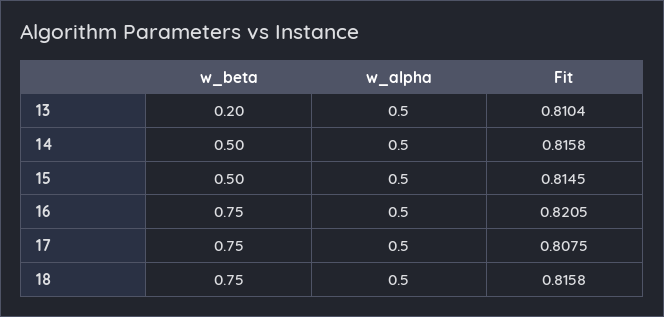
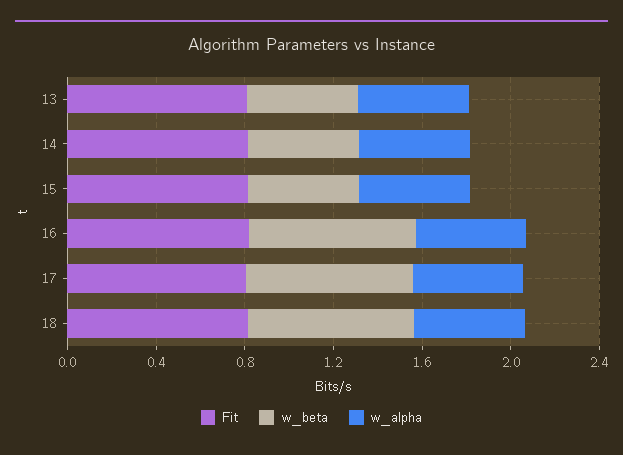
  {
    "w_beta": {
-     "13": 0.2,
+     "13": 0.5,
      "14": 0.5,
      "15": 0.5,
      "16": 0.75,
      "17": 0.75,
      "18": 0.75
    },
    "w_alpha": {
      "13": 0.5,
      "14": 0.5,
      "15": 0.5,
      "16": 0.5,
      "17": 0.5,
      "18": 0.5
    },
    "Fit": {
      "13": 0.8104,
      "14": 0.8158,
      "15": 0.8145,
      "16": 0.8205,
      "17": 0.8075,
      "18": 0.8158
    }
  }

